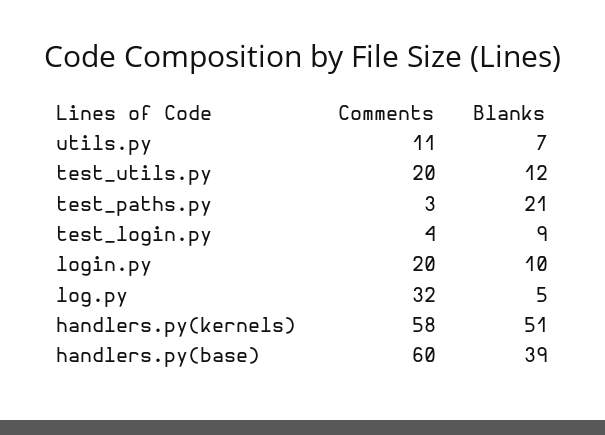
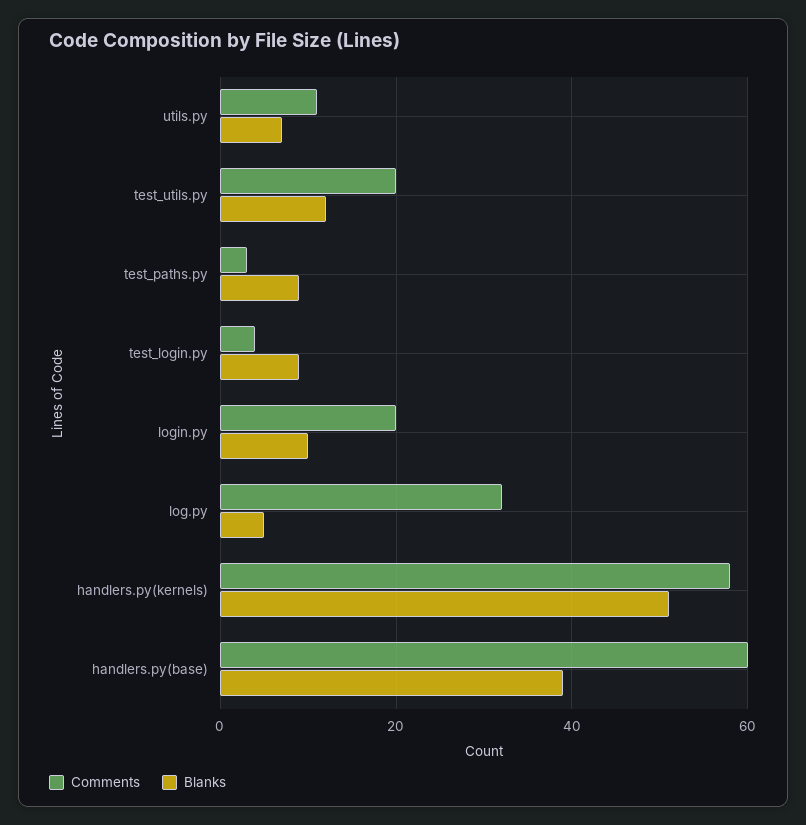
  {
    "Comments": {
      "utils.py": 11,
      "test_utils.py": 20,
      "test_paths.py": 3,
      "test_login.py": 4,
      "login.py": 20,
      "log.py": 32,
      "handlers.py(kernels)": 58,
      "handlers.py(base)": 60
    },
    "Blanks": {
      "utils.py": 7,
      "test_utils.py": 12,
-     "test_paths.py": 21,
+     "test_paths.py": 10,
      "test_login.py": 9,
      "login.py": 10,
      "log.py": 5,
      "handlers.py(kernels)": 51,
      "handlers.py(base)": 39
    }
  }

